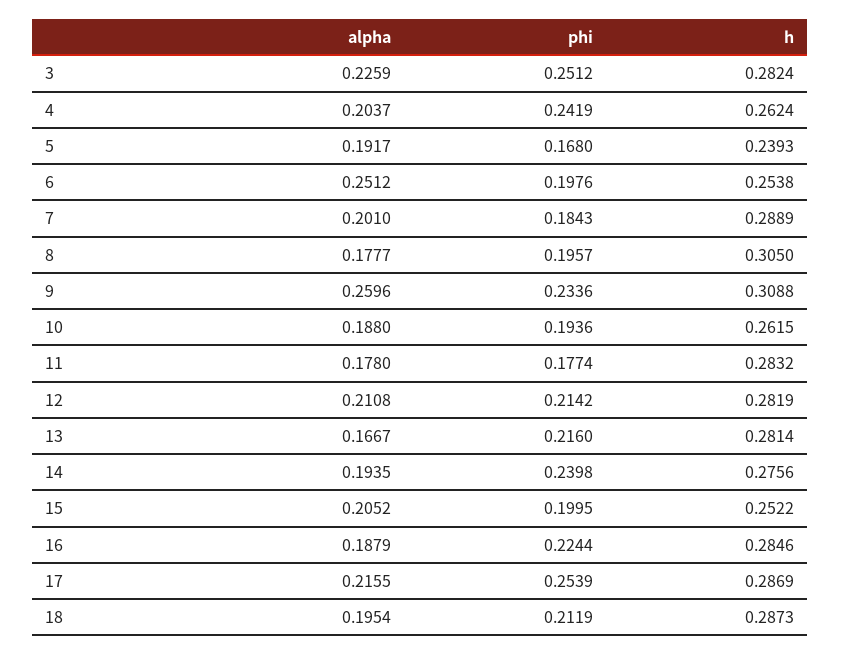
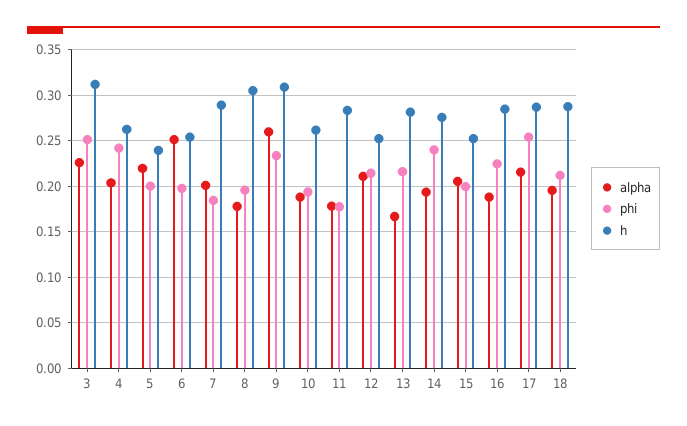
  {
    "alpha": {
      "3": 0.2259,
      "4": 0.2037,
-     "5": 0.1917,
+     "5": 0.22,
      "6": 0.2512,
      "7": 0.201,
      "8": 0.1777,
      "9": 0.2596,
      "10": 0.188,
      "11": 0.178,
      "12": 0.2108,
      "13": 0.1667,
      "14": 0.1935,
      "15": 0.2052,
      "16": 0.1879,
      "17": 0.2155,
      "18": 0.1954
    },
    "phi": {
      "3": 0.2512,
      "4": 0.2419,
-     "5": 0.168,
+     "5": 0.2,
      "6": 0.1976,
      "7": 0.1843,
      "8": 0.1957,
      "9": 0.2336,
      "10": 0.1936,
      "11": 0.1774,
      "12": 0.2142,
      "13": 0.216,
      "14": 0.2398,
      "15": 0.1995,
      "16": 0.2244,
      "17": 0.2539,
      "18": 0.2119
    },
    "h": {
-     "3": 0.2824,
+     "3": 0.31,
      "4": 0.2624,
      "5": 0.2393,
      "6": 0.2538,
      "7": 0.2889,
      "8": 0.305,
      "9": 0.3088,
      "10": 0.2615,
      "11": 0.2832,
-     "12": 0.2819,
+     "12": 0.25,
      "13": 0.2814,
      "14": 0.2756,
      "15": 0.2522,
      "16": 0.2846,
      "17": 0.2869,
      "18": 0.2873
    }
  }

